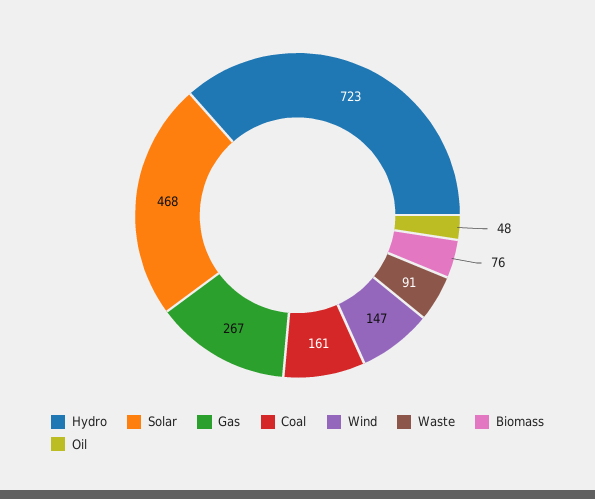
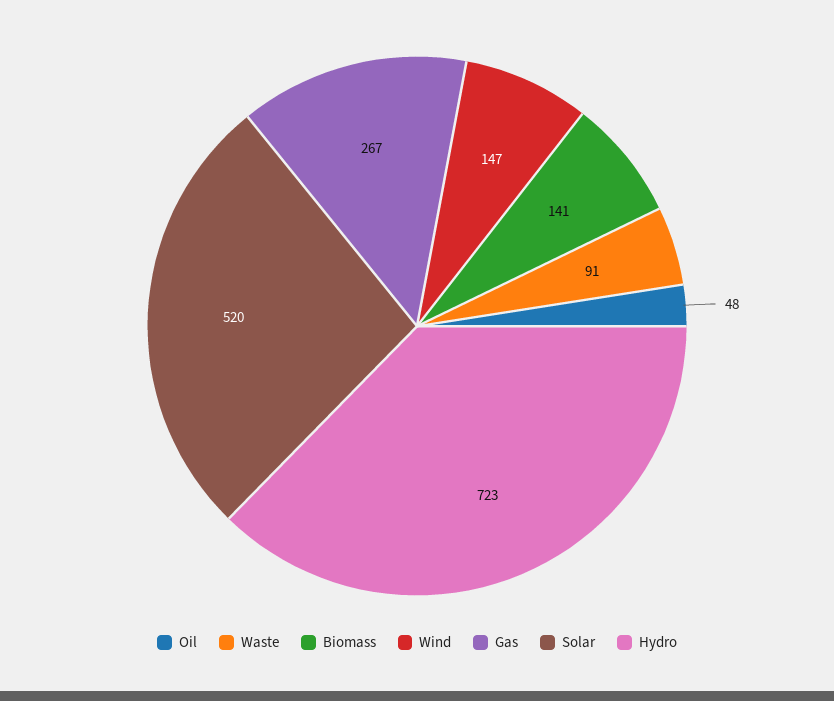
  {
    "Hydro": 723,
-   "Solar": 468,
+   "Solar": 520,
    "Gas": 267,
-   "Coal": 161,
    "Wind": 147,
    "Waste": 91,
-   "Biomass": 76,
+   "Biomass": 141,
    "Oil": 48
  }

